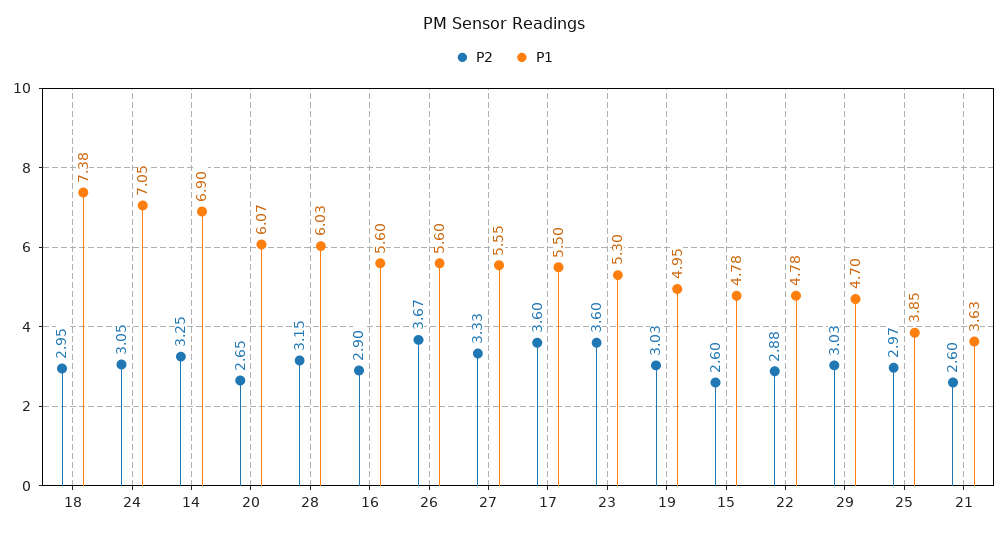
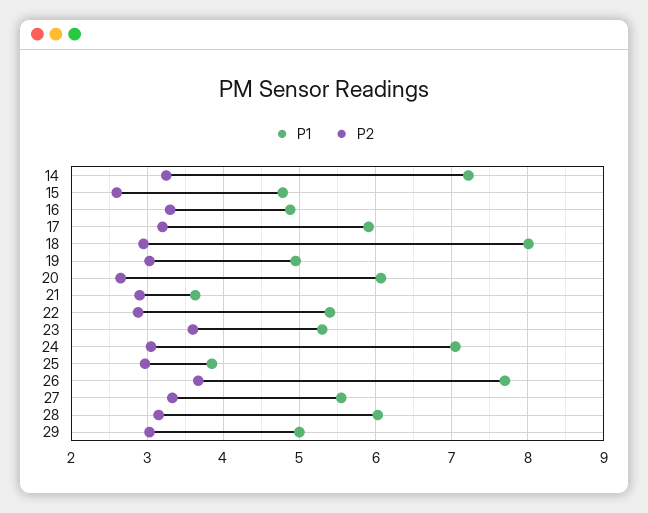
  {
    "P2": {
      "18": 2.95,
      "24": 3.05,
      "14": 3.25,
      "20": 2.65,
      "28": 3.15,
-     "16": 2.9,
+     "16": 3.3,
      "26": 3.67,
      "27": 3.33,
-     "17": 3.6,
+     "17": 3.2,
      "23": 3.6,
      "19": 3.03,
      "15": 2.6,
      "22": 2.88,
      "29": 3.03,
      "25": 2.97,
-     "21": 2.6
+     "21": 2.9
    },
    "P1": {
-     "18": 7.38,
+     "18": 8,
      "24": 7.05,
-     "14": 6.9,
+     "14": 7.2,
      "20": 6.07,
      "28": 6.03,
-     "16": 5.6,
+     "16": 4.9,
-     "26": 5.6,
+     "26": 7.7,
      "27": 5.55,
-     "17": 5.5,
+     "17": 5.9,
      "23": 5.3,
      "19": 4.95,
      "15": 4.78,
-     "22": 4.78,
+     "22": 5.4,
-     "29": 4.7,
+     "29": 5,
      "25": 3.85,
      "21": 3.63
    }
  }

